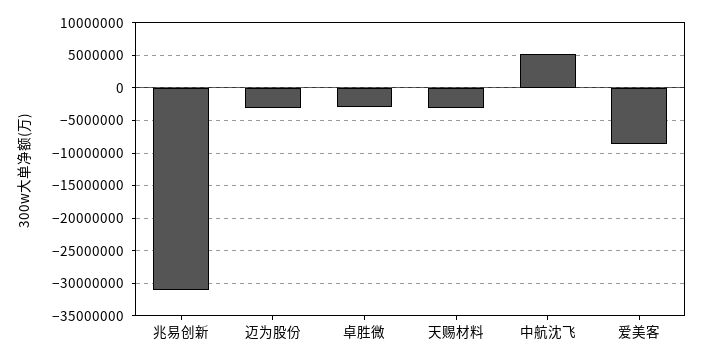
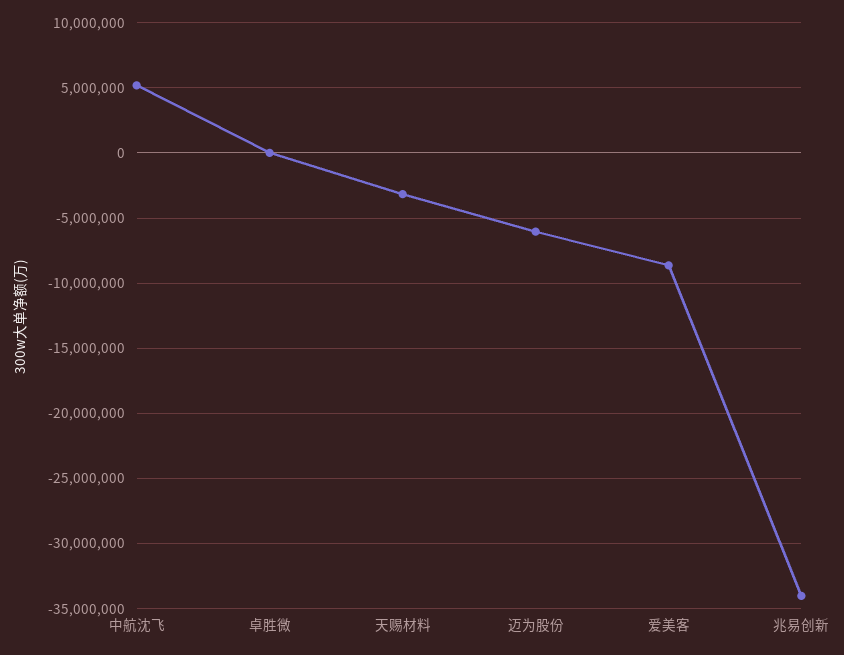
  {
-   "兆易创新": -31000000,
+   "兆易创新": -34000000,
-   "迈为股份": -3000000,
+   "迈为股份": -6000000,
-   "卓胜微": -3000000,
+   "卓胜微": 0,
    "天赐材料": -3000000,
    "中航沈飞": 5000000,
    "爱美客": -8500000
  }

